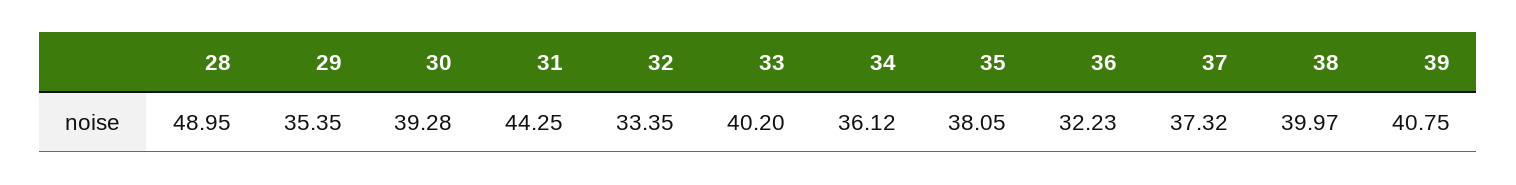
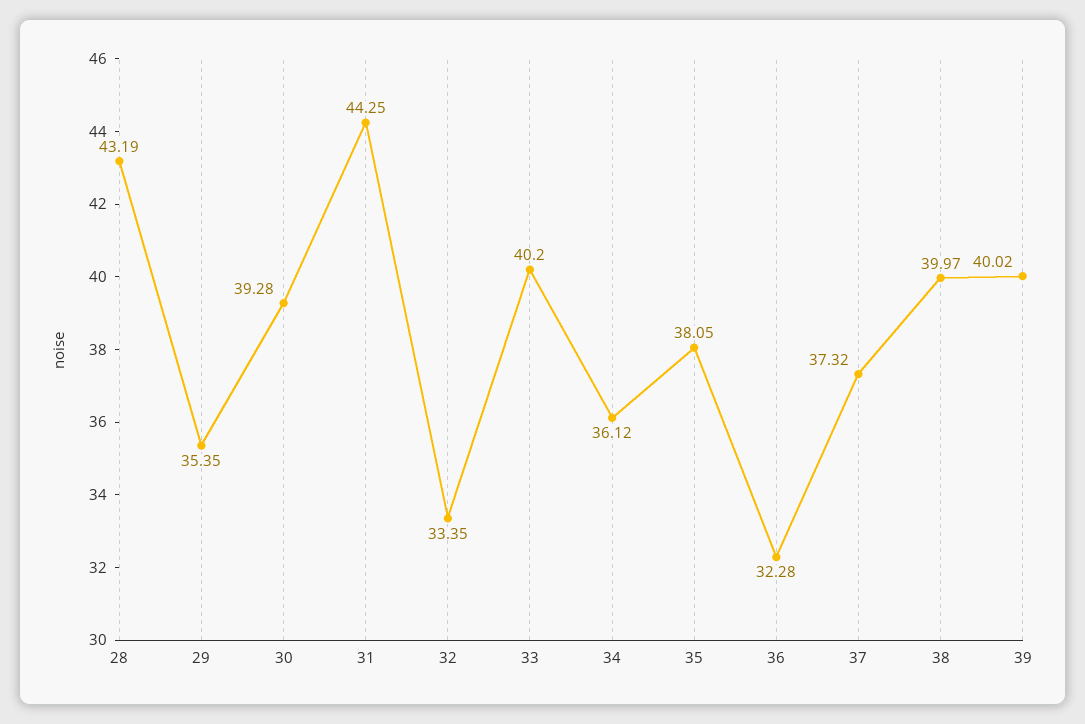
  {
-   "28": 48.95,
+   "28": 43.19,
    "29": 35.35,
    "30": 39.28,
    "31": 44.25,
    "32": 33.35,
    "33": 40.2,
    "34": 36.12,
    "35": 38.05,
-   "36": 32.23,
+   "36": 32.28,
    "37": 37.32,
    "38": 39.97,
-   "39": 40.75
+   "39": 40.02
  }

